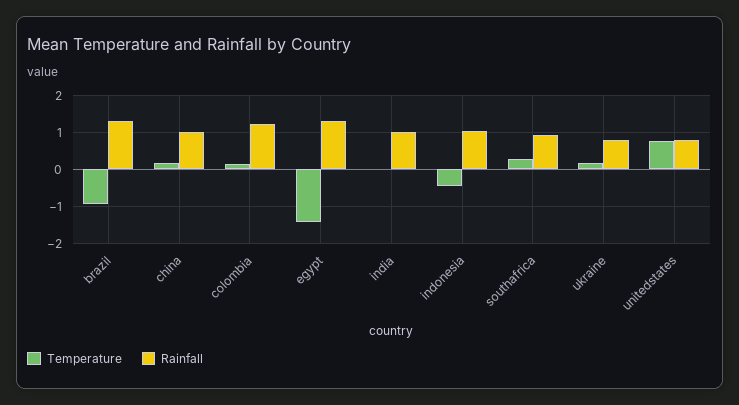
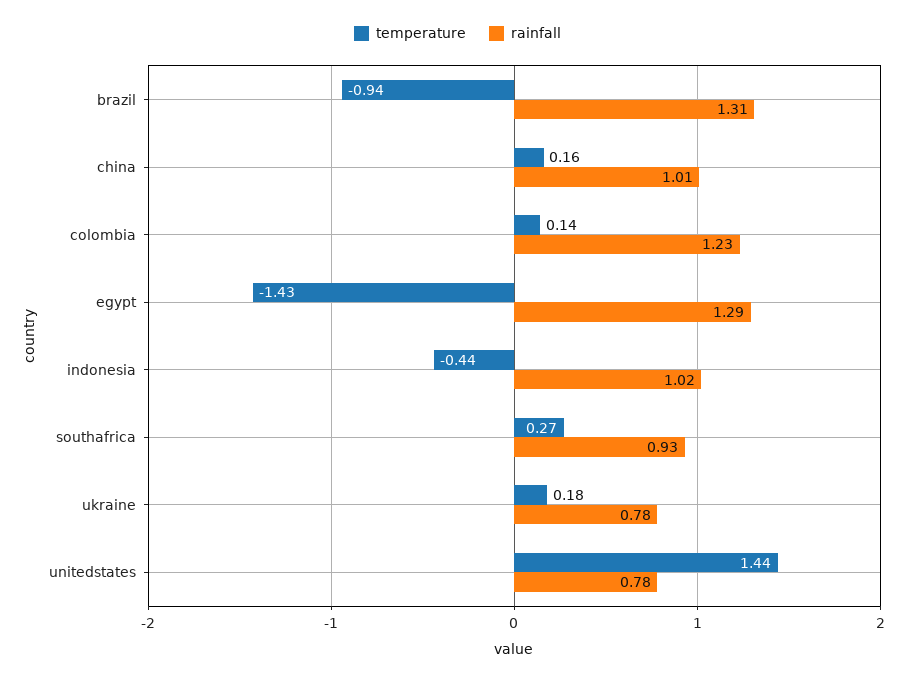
  {
    "Temperature": {
      "brazil": -0.94,
      "china": 0.16,
      "colombia": 0.14,
      "egypt": -1.43,
-     "india": 0,
      "indonesia": -0.44,
      "southafrica": 0.27,
      "ukraine": 0.18,
-     "unitedstates": 0.8
+     "unitedstates": 1.44
    },
    "Rainfall": {
      "brazil": 1.31,
      "china": 1.01,
      "colombia": 1.23,
      "egypt": 1.29,
-     "india": 1,
      "indonesia": 1.02,
      "southafrica": 0.93,
      "ukraine": 0.78,
      "unitedstates": 0.78
    }
  }

